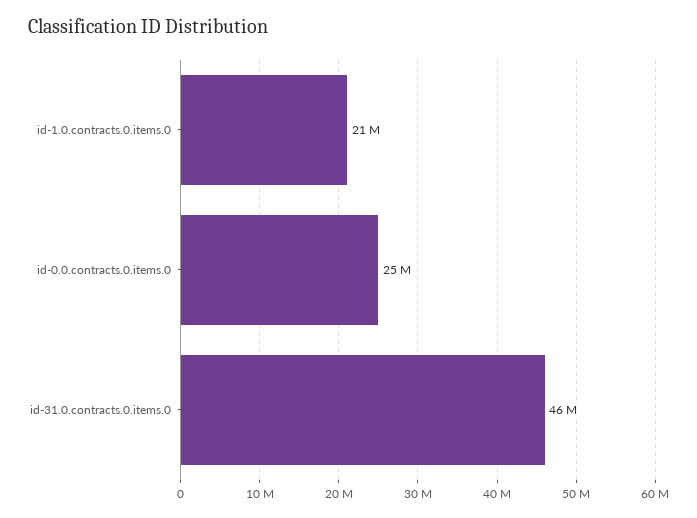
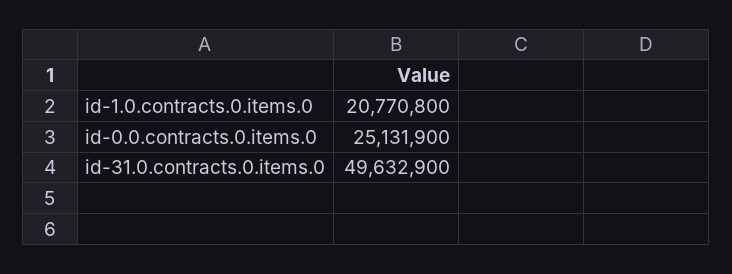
  {
    "id-1.0.contracts.0.items.0": 20770800,
    "id-0.0.contracts.0.items.0": 25131900,
-   "id-31.0.contracts.0.items.0": 46000000
+   "id-31.0.contracts.0.items.0": 49632900
  }

